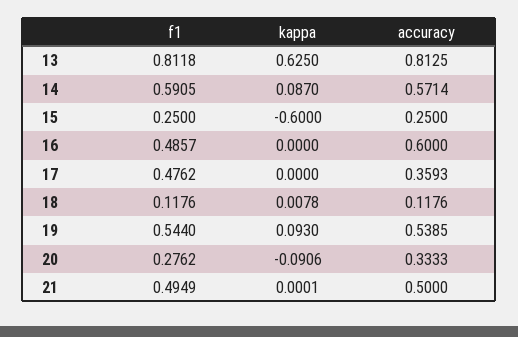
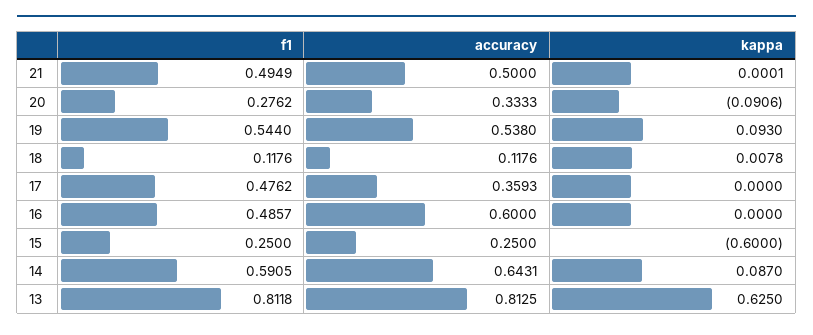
  {
    "f1": {
      "13": 0.8118,
      "14": 0.5905,
      "15": 0.25,
      "16": 0.4857,
      "17": 0.4762,
      "18": 0.1176,
      "19": 0.544,
      "20": 0.2762,
      "21": 0.4949
    },
    "kappa": {
      "13": 0.625,
      "14": 0.087,
      "15": -0.6,
      "16": 0,
      "17": 0,
      "18": 0.0078,
      "19": 0.093,
      "20": -0.0906,
      "21": 0.0001
    },
    "accuracy": {
      "13": 0.8125,
-     "14": 0.5714,
+     "14": 0.6431,
      "15": 0.25,
      "16": 0.6,
      "17": 0.3593,
      "18": 0.1176,
-     "19": 0.5385,
+     "19": 0.538,
      "20": 0.3333,
      "21": 0.5
    }
  }

